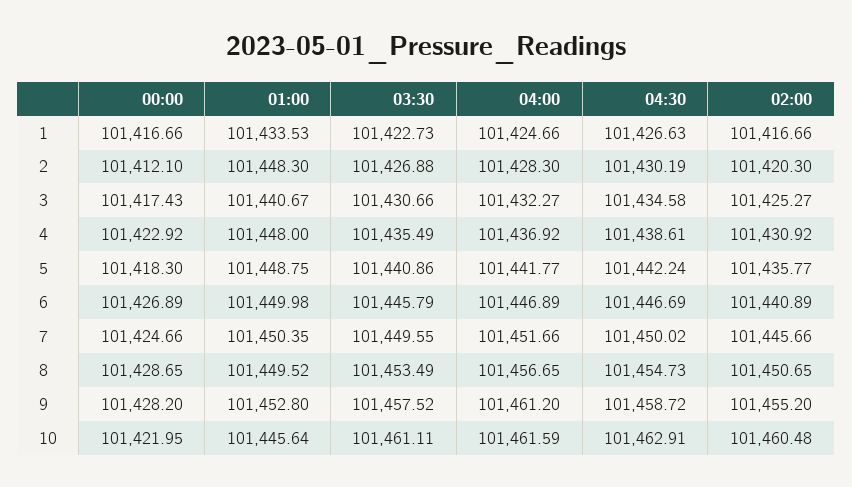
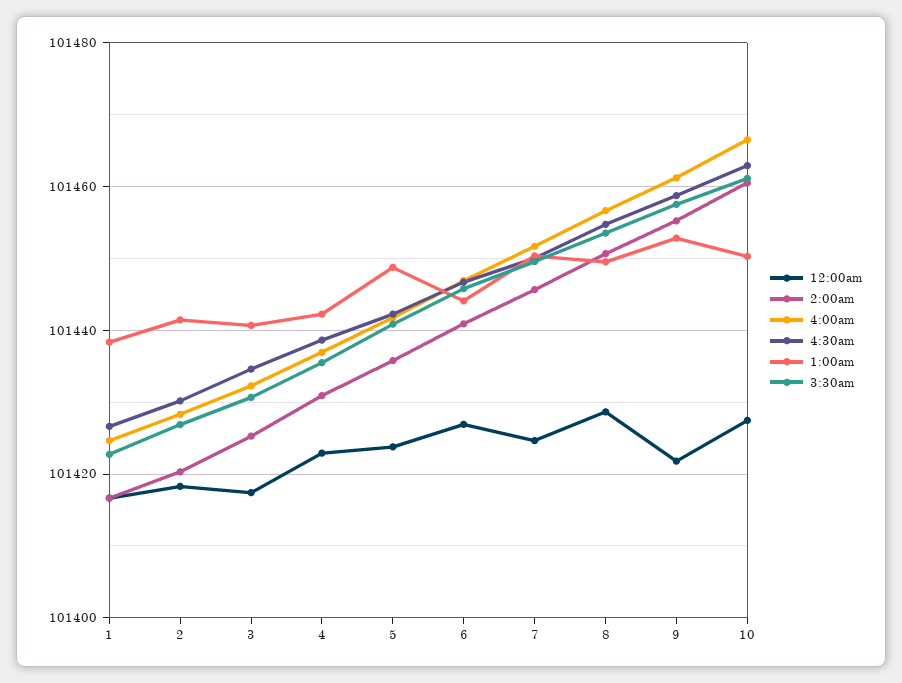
  {
    "00:00": {
      "1": 101416.66,
-     "2": 101412.1,
+     "2": 101418,
      "3": 101417.43,
      "4": 101422.92,
-     "5": 101418.3,
+     "5": 101424,
      "6": 101426.89,
      "7": 101424.66,
      "8": 101428.65,
-     "9": 101428.2,
+     "9": 101422,
-     "10": 101421.95
+     "10": 101428
    },
    "01:00": {
-     "1": 101433.53,
+     "1": 101438,
-     "2": 101448.3,
+     "2": 101442,
      "3": 101440.67,
-     "4": 101448,
+     "4": 101442,
      "5": 101448.75,
-     "6": 101449.98,
+     "6": 101444,
      "7": 101450.35,
      "8": 101449.52,
      "9": 101452.8,
-     "10": 101445.64
+     "10": 101450
    },
    "03:30": {
      "1": 101422.73,
      "2": 101426.88,
      "3": 101430.66,
      "4": 101435.49,
      "5": 101440.86,
      "6": 101445.79,
      "7": 101449.55,
      "8": 101453.49,
      "9": 101457.52,
      "10": 101461.11
    },
    "04:00": {
      "1": 101424.66,
      "2": 101428.3,
      "3": 101432.27,
      "4": 101436.92,
      "5": 101441.77,
      "6": 101446.89,
      "7": 101451.66,
      "8": 101456.65,
      "9": 101461.2,
-     "10": 101461.59
+     "10": 101466
    },
    "04:30": {
      "1": 101426.63,
      "2": 101430.19,
      "3": 101434.58,
      "4": 101438.61,
      "5": 101442.24,
      "6": 101446.69,
      "7": 101450.02,
      "8": 101454.73,
      "9": 101458.72,
      "10": 101462.91
    },
    "02:00": {
      "1": 101416.66,
      "2": 101420.3,
      "3": 101425.27,
      "4": 101430.92,
      "5": 101435.77,
      "6": 101440.89,
      "7": 101445.66,
      "8": 101450.65,
      "9": 101455.2,
      "10": 101460.48
    }
  }

